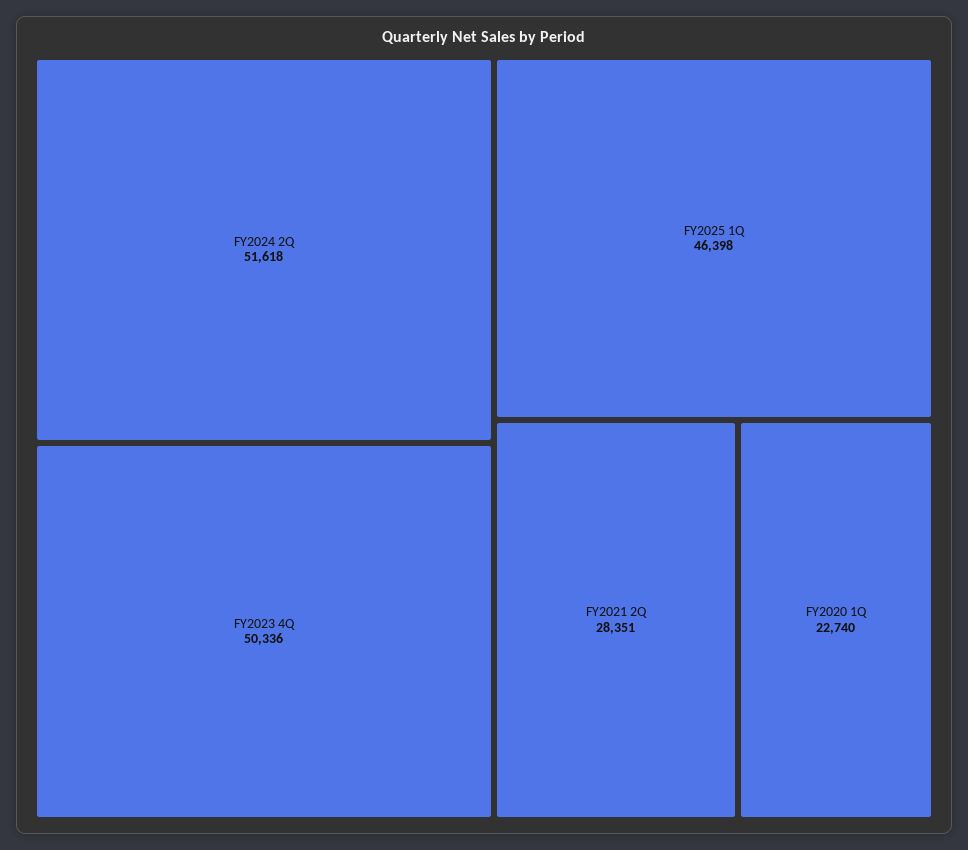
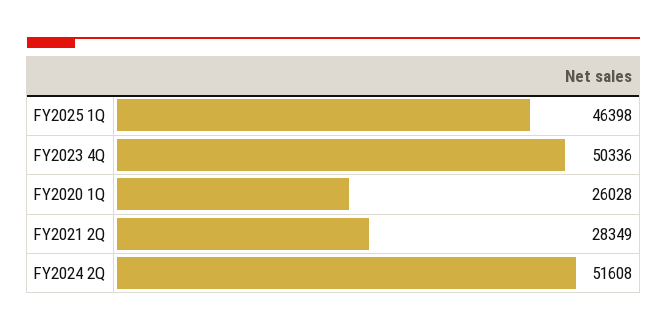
  {
-   "FY2024 2Q": 51618,
+   "FY2024 2Q": 51608,
    "FY2023 4Q": 50336,
    "FY2025 1Q": 46398,
-   "FY2021 2Q": 28351,
+   "FY2021 2Q": 28349,
-   "FY2020 1Q": 22740
+   "FY2020 1Q": 26028
  }

